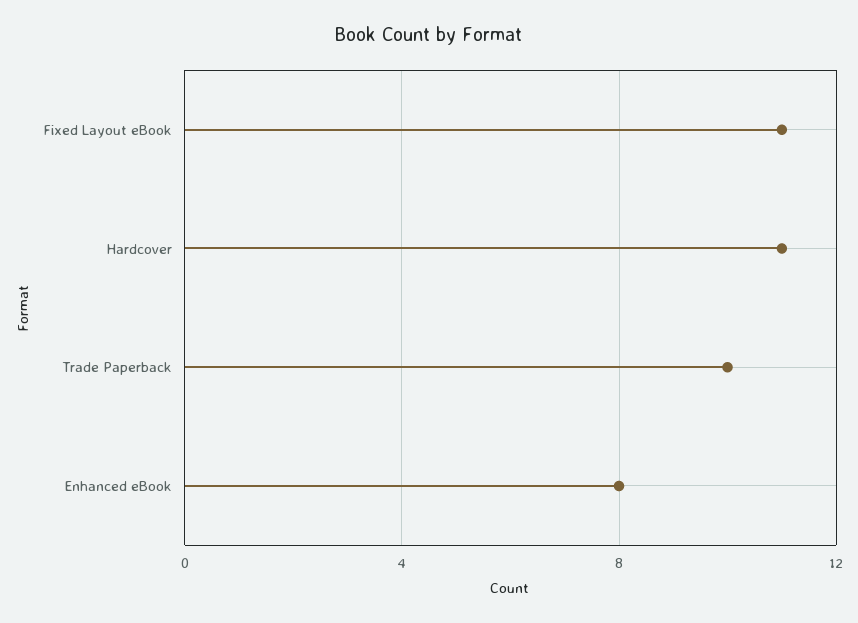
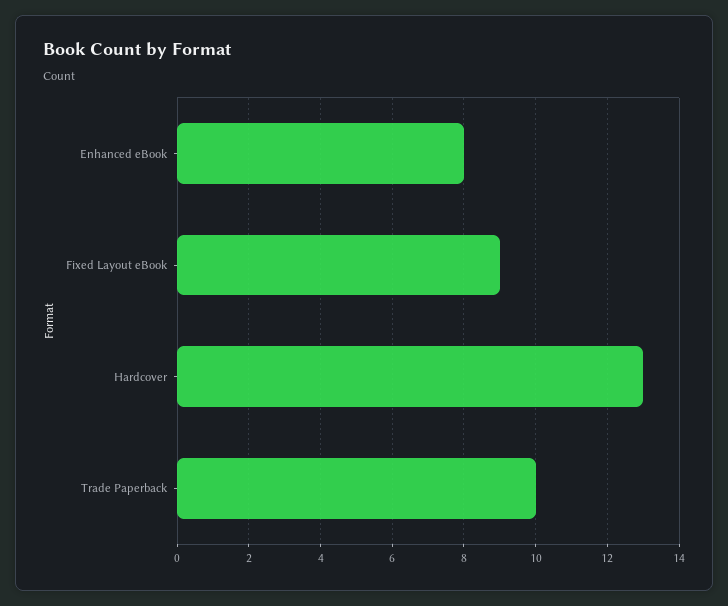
  {
-   "Fixed Layout eBook": 11,
+   "Fixed Layout eBook": 9,
-   "Hardcover": 11,
+   "Hardcover": 13,
    "Trade Paperback": 10,
    "Enhanced eBook": 8
  }

